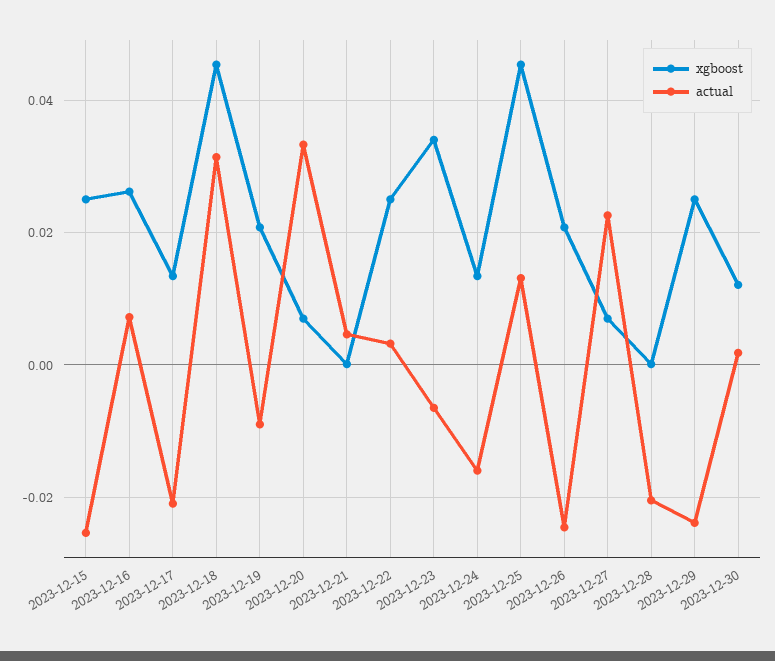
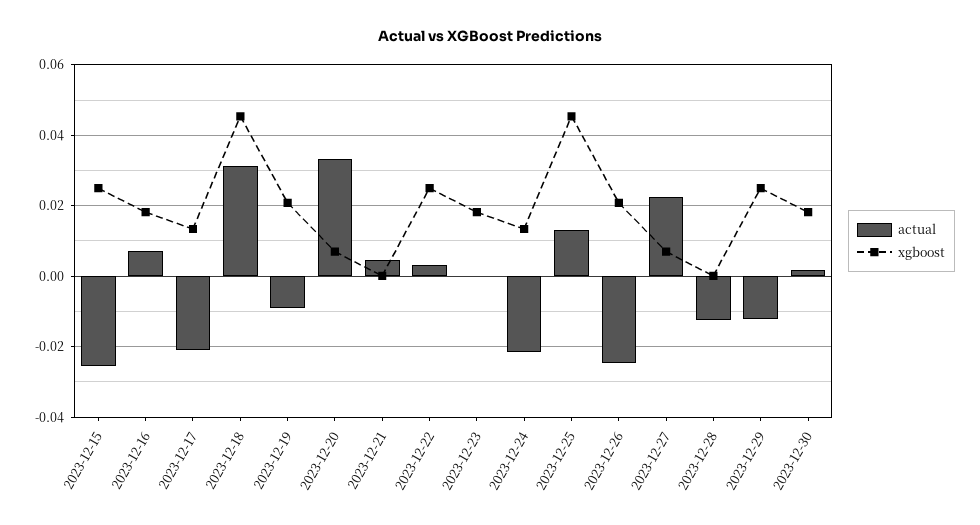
  {
    "xgboost": {
      "2023-12-15": 0.026,
-     "2023-12-16": 0.026,
+     "2023-12-16": 0.018,
      "2023-12-17": 0.014,
      "2023-12-18": 0.046,
      "2023-12-19": 0.02,
      "2023-12-20": 0.008,
      "2023-12-21": 0,
      "2023-12-22": 0.026,
-     "2023-12-23": 0.034,
+     "2023-12-23": 0.018,
      "2023-12-24": 0.014,
      "2023-12-25": 0.046,
      "2023-12-26": 0.02,
      "2023-12-27": 0.008,
      "2023-12-28": 0,
      "2023-12-29": 0.026,
-     "2023-12-30": 0.012
+     "2023-12-30": 0.018
    },
    "actual": {
      "2023-12-15": -0.026,
      "2023-12-16": 0.008,
      "2023-12-17": -0.022,
      "2023-12-18": 0.032,
      "2023-12-19": -0.01,
      "2023-12-20": 0.034,
      "2023-12-21": 0.004,
      "2023-12-22": 0.004,
-     "2023-12-23": -0.006,
+     "2023-12-23": 0,
-     "2023-12-24": -0.016,
+     "2023-12-24": -0.022,
      "2023-12-25": 0.014,
      "2023-12-26": -0.024,
      "2023-12-27": 0.022,
-     "2023-12-28": -0.02,
+     "2023-12-28": -0.012,
-     "2023-12-29": -0.024,
+     "2023-12-29": -0.012,
      "2023-12-30": 0.002
    }
  }

